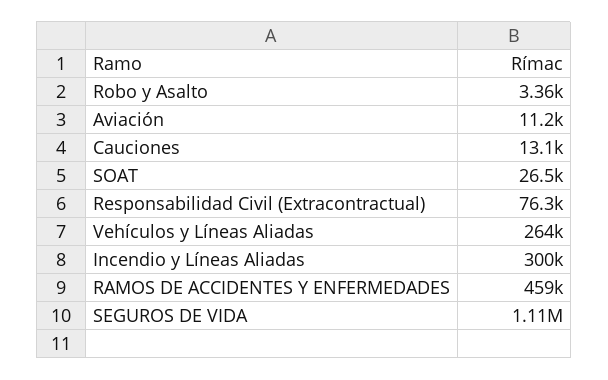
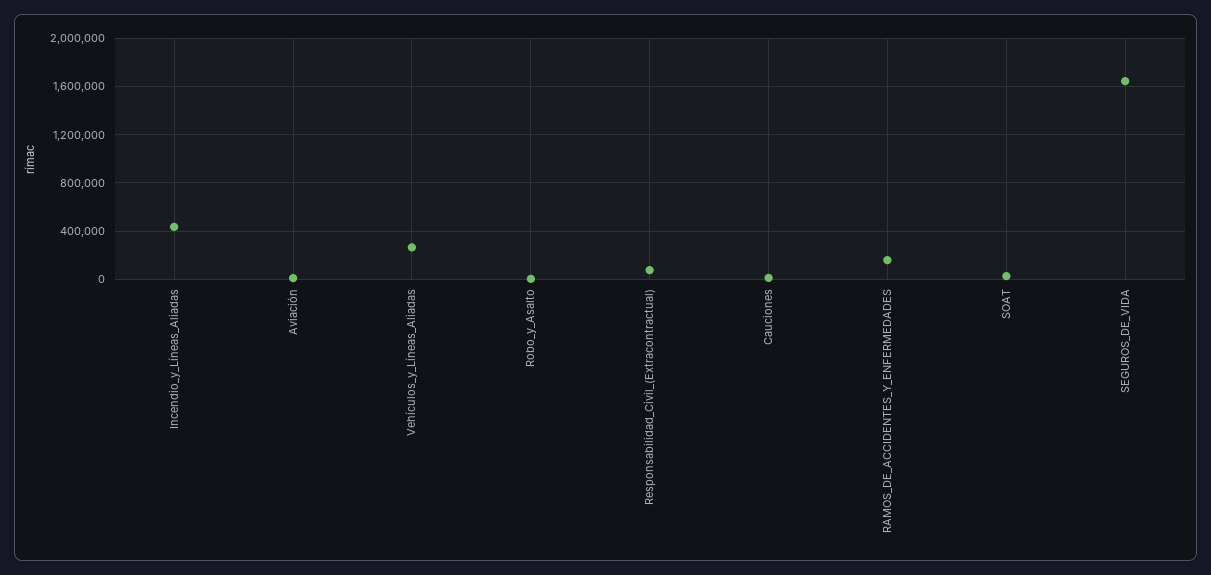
  {
    "Robo y Asalto": 3360,
    "Aviación": 11200,
    "Cauciones": 13100,
    "SOAT": 26500,
    "Responsabilidad Civil (Extracontractual)": 76300,
    "Vehículos y Líneas Aliadas": 264000,
-   "Incendio y Líneas Aliadas": 300000,
+   "Incendio y Líneas Aliadas": 450000,
-   "RAMOS DE ACCIDENTES Y ENFERMEDADES": 459000,
+   "RAMOS DE ACCIDENTES Y ENFERMEDADES": 150000,
-   "SEGUROS DE VIDA": 1110000
+   "SEGUROS DE VIDA": 1650000
  }

